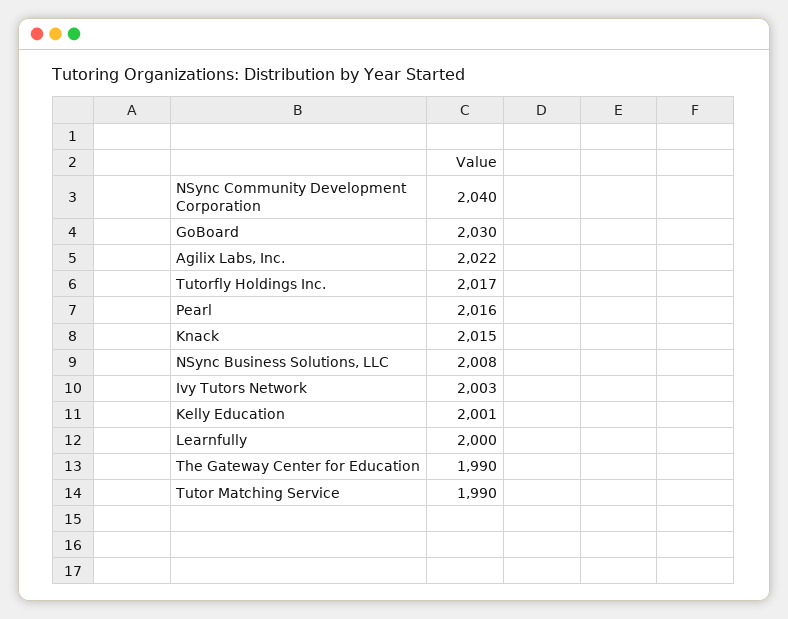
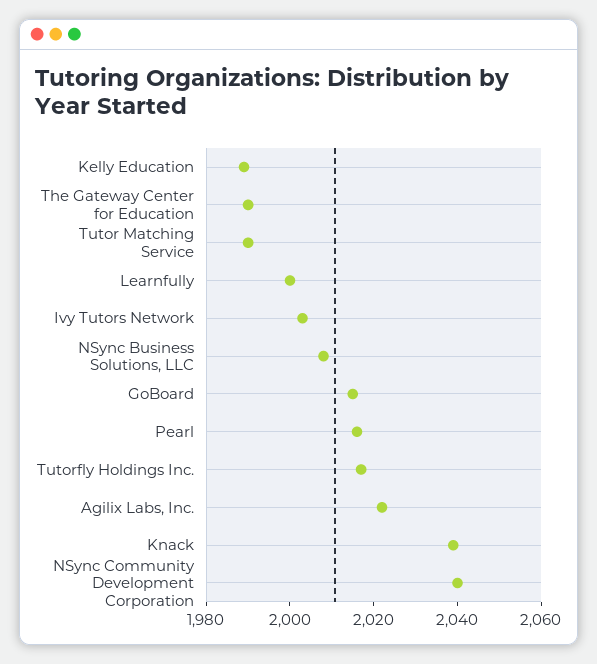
  {
    "NSync Community Development Corporation": 2040,
-   "GoBoard": 2030,
+   "GoBoard": 2015,
    "Agilix Labs, Inc.": 2022,
    "Tutorfly Holdings Inc.": 2017,
    "Pearl": 2016,
-   "Knack": 2015,
+   "Knack": 2040,
    "NSync Business Solutions, LLC": 2008,
    "Ivy Tutors Network": 2003,
-   "Kelly Education": 2001,
+   "Kelly Education": 1990,
    "Learnfully": 2000,
    "The Gateway Center for Education": 1990,
    "Tutor Matching Service": 1990
  }

